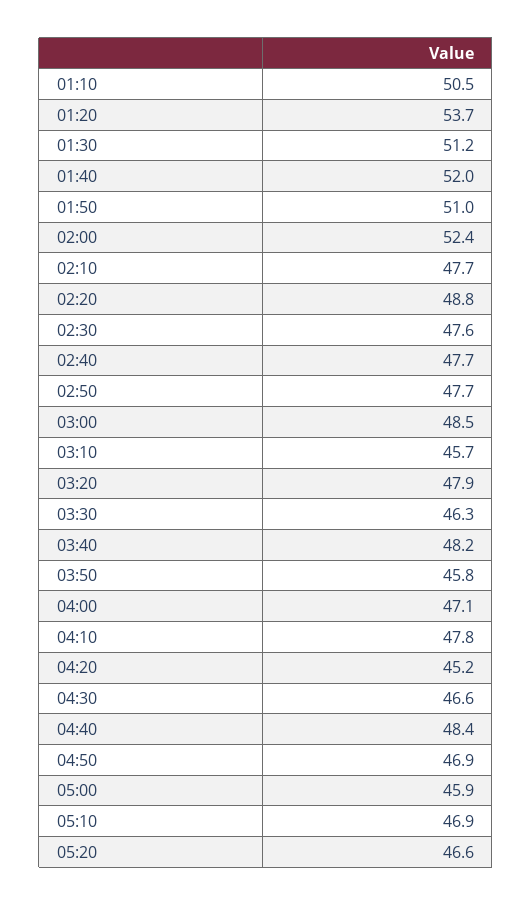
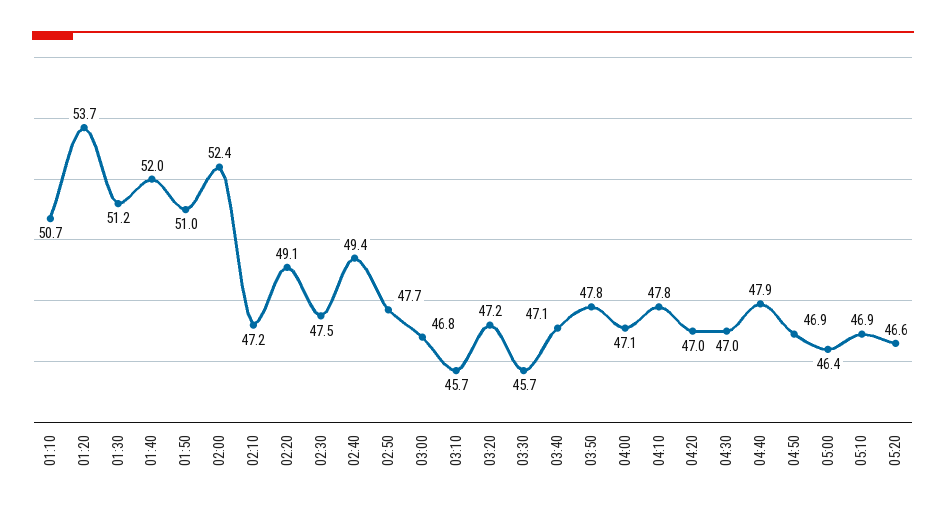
  {
-   "01:10": 50.5,
+   "01:10": 50.7,
    "01:20": 53.7,
    "01:30": 51.2,
    "01:40": 52,
    "01:50": 51,
    "02:00": 52.4,
-   "02:10": 47.7,
+   "02:10": 47.2,
-   "02:20": 48.8,
+   "02:20": 49.1,
-   "02:30": 47.6,
+   "02:30": 47.5,
-   "02:40": 47.7,
+   "02:40": 49.4,
    "02:50": 47.7,
-   "03:00": 48.5,
+   "03:00": 46.8,
    "03:10": 45.7,
-   "03:20": 47.9,
+   "03:20": 47.2,
-   "03:30": 46.3,
+   "03:30": 45.7,
-   "03:40": 48.2,
+   "03:40": 47.1,
-   "03:50": 45.8,
+   "03:50": 47.8,
    "04:00": 47.1,
    "04:10": 47.8,
-   "04:20": 45.2,
+   "04:20": 47,
-   "04:30": 46.6,
+   "04:30": 47,
-   "04:40": 48.4,
+   "04:40": 47.9,
    "04:50": 46.9,
-   "05:00": 45.9,
+   "05:00": 46.4,
    "05:10": 46.9,
    "05:20": 46.6
  }

